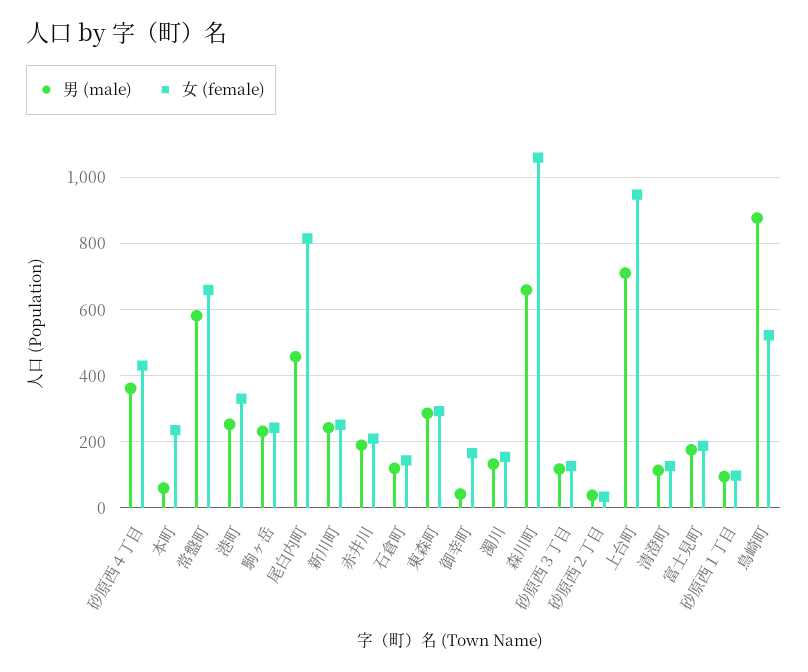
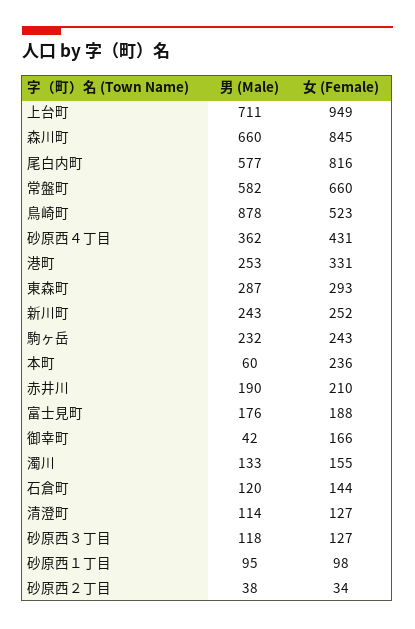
  {
    "男 (male)": {
      "砂原西４丁目": 362,
      "本町": 60,
      "常盤町": 582,
      "港町": 253,
      "駒ヶ岳": 232,
-     "尾白内町": 460,
+     "尾白内町": 577,
      "新川町": 243,
      "赤井川": 190,
      "石倉町": 120,
      "東森町": 287,
      "御幸町": 42,
      "濁川": 133,
      "森川町": 660,
      "砂原西３丁目": 118,
      "砂原西２丁目": 38,
      "上台町": 711,
      "清澄町": 114,
      "富士見町": 176,
      "砂原西１丁目": 95,
      "鳥崎町": 878
    },
    "女 (female)": {
      "砂原西４丁目": 431,
      "本町": 236,
      "常盤町": 660,
      "港町": 331,
      "駒ヶ岳": 243,
      "尾白内町": 816,
      "新川町": 252,
      "赤井川": 210,
      "石倉町": 144,
      "東森町": 293,
      "御幸町": 166,
      "濁川": 155,
-     "森川町": 1060,
+     "森川町": 845,
      "砂原西３丁目": 127,
      "砂原西２丁目": 34,
      "上台町": 949,
      "清澄町": 127,
      "富士見町": 188,
      "砂原西１丁目": 98,
      "鳥崎町": 523
    }
  }

